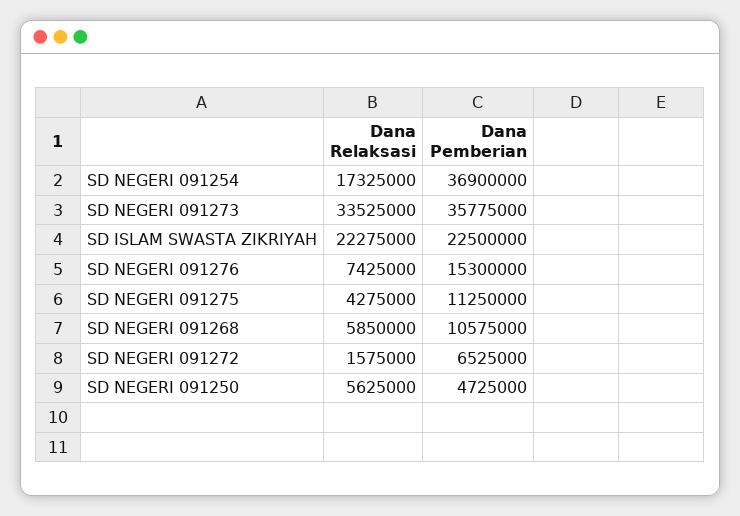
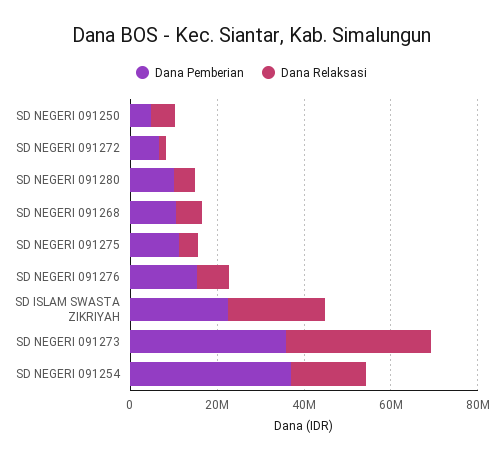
  {
    "Dana Relaksasi": {
      "SD NEGERI 091254": 17325000,
      "SD NEGERI 091273": 33525000,
      "SD ISLAM SWASTA ZIKRIYAH": 22275000,
      "SD NEGERI 091276": 7425000,
      "SD NEGERI 091275": 4275000,
      "SD NEGERI 091268": 5850000,
      "SD NEGERI 091272": 1575000,
-     "SD NEGERI 091250": 5625000
+     "SD NEGERI 091250": 5625000,
+     "SD NEGERI 091280": 5000000
    },
    "Dana Pemberian": {
      "SD NEGERI 091254": 36900000,
      "SD NEGERI 091273": 35775000,
      "SD ISLAM SWASTA ZIKRIYAH": 22500000,
      "SD NEGERI 091276": 15300000,
      "SD NEGERI 091275": 11250000,
      "SD NEGERI 091268": 10575000,
      "SD NEGERI 091272": 6525000,
-     "SD NEGERI 091250": 4725000
+     "SD NEGERI 091250": 4725000,
+     "SD NEGERI 091280": 10000000
    }
  }

